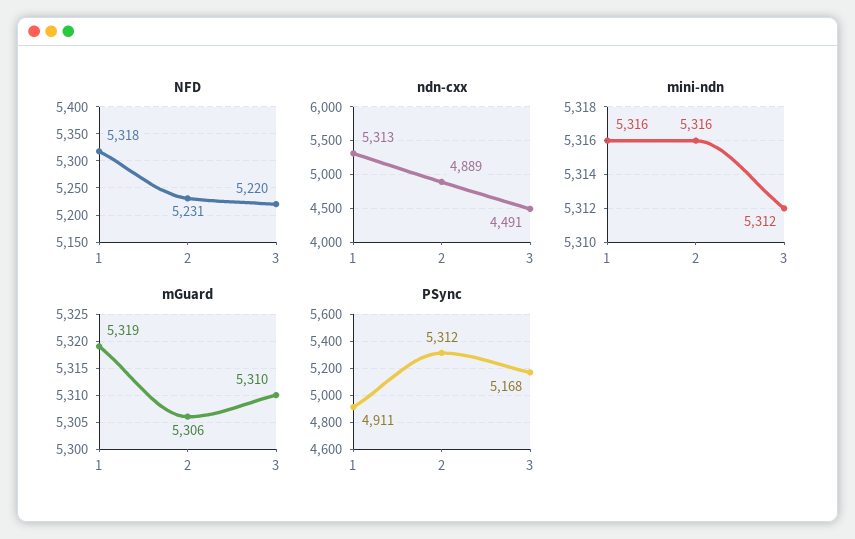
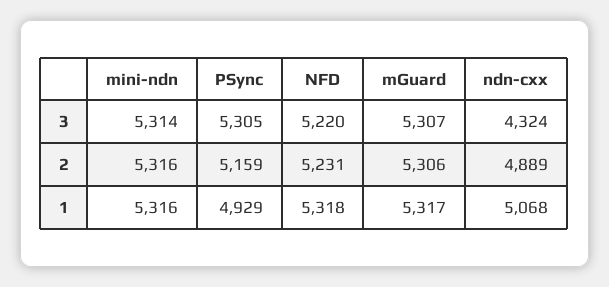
  {
    "NFD": {
      "1": 5318,
      "2": 5231,
      "3": 5220
    },
    "ndn-cxx": {
-     "1": 5313,
+     "1": 5068,
      "2": 4889,
-     "3": 4491
+     "3": 4324
    },
    "mini-ndn": {
      "1": 5316,
      "2": 5316,
-     "3": 5312
+     "3": 5314
    },
    "mGuard": {
-     "1": 5319,
+     "1": 5317,
      "2": 5306,
-     "3": 5310
+     "3": 5307
    },
    "PSync": {
-     "1": 4911,
+     "1": 4929,
-     "2": 5312,
+     "2": 5159,
-     "3": 5168
+     "3": 5305
    }
  }

